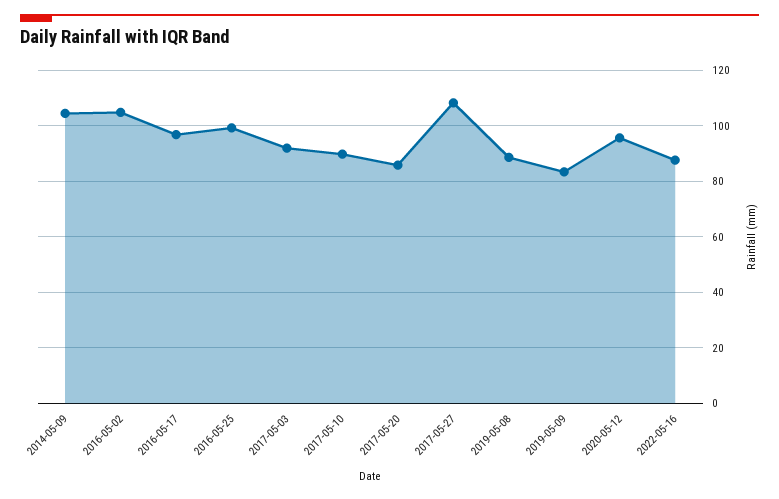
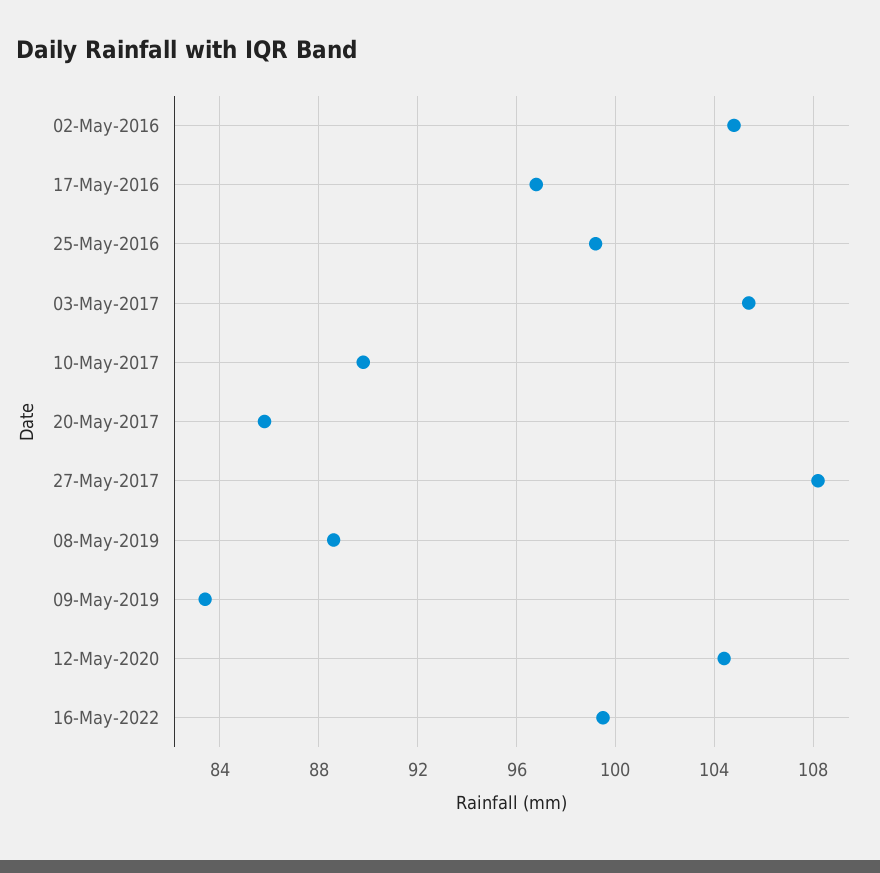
  {
-   "2014-05-09": 105,
    "2016-05-02": 105,
    "2016-05-17": 97,
    "2016-05-25": 99,
-   "2017-05-03": 92.5,
+   "2017-05-03": 105.5,
    "2017-05-10": 90,
    "2017-05-20": 86,
    "2017-05-27": 108,
    "2019-05-08": 88.5,
    "2019-05-09": 83.5,
-   "2020-05-12": 95,
+   "2020-05-12": 104.5,
-   "2022-05-16": 87.5
+   "2022-05-16": 99.5
  }

